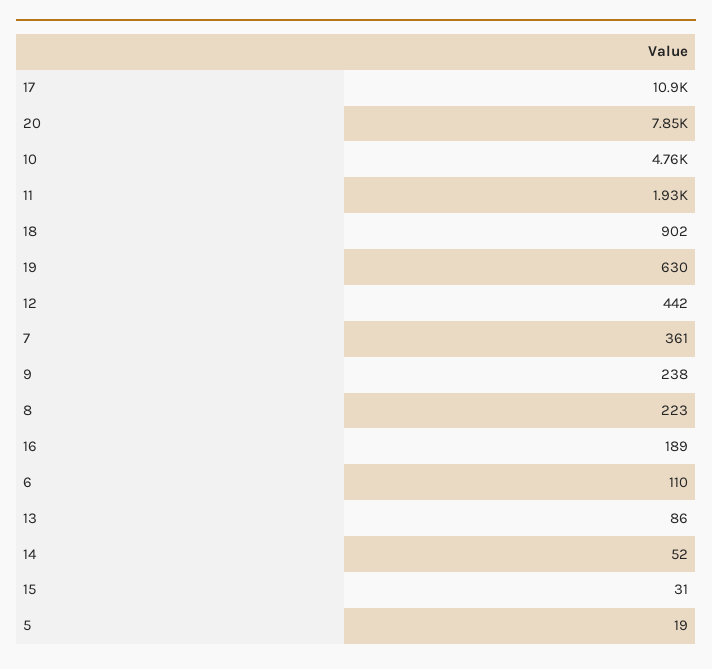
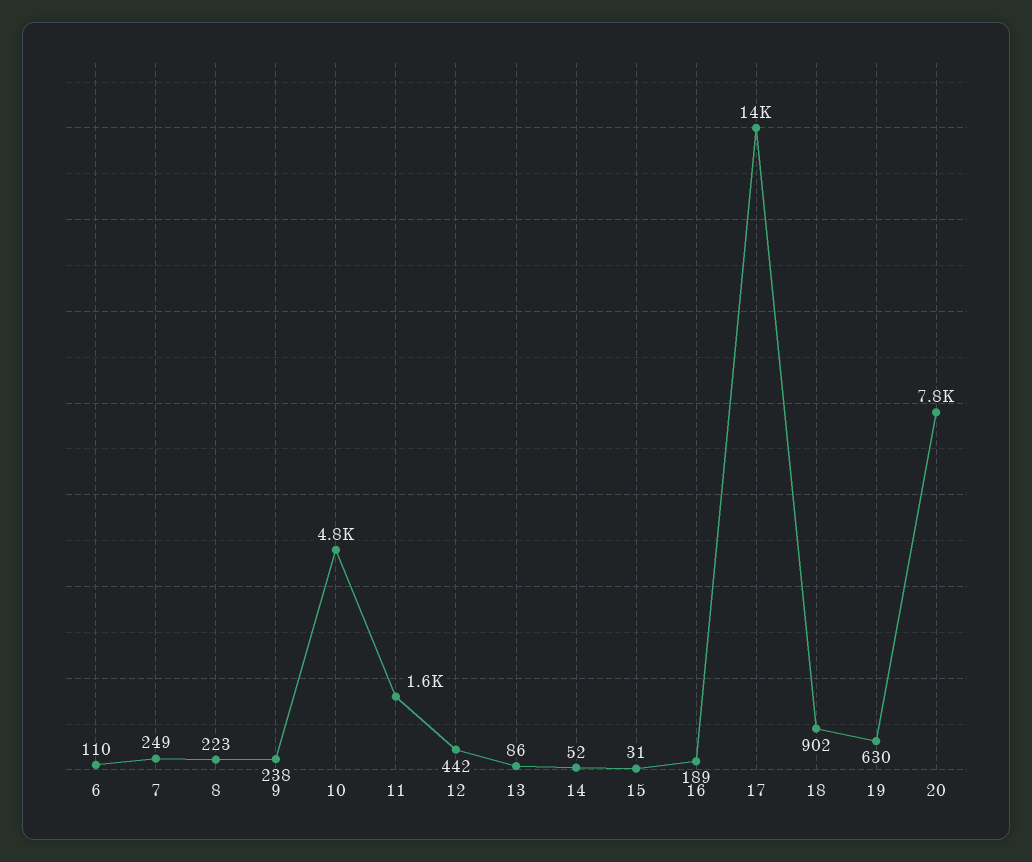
  {
-   "17": 10900,
+   "17": 14000,
    "20": 7850,
    "10": 4760,
-   "11": 1930,
+   "11": 1600,
    "18": 902,
    "19": 630,
    "12": 442,
-   "7": 361,
+   "7": 249,
    "9": 238,
    "8": 223,
    "16": 189,
    "6": 110,
    "13": 86,
    "14": 52,
-   "15": 31,
+   "15": 31
-   "5": 19
  }

